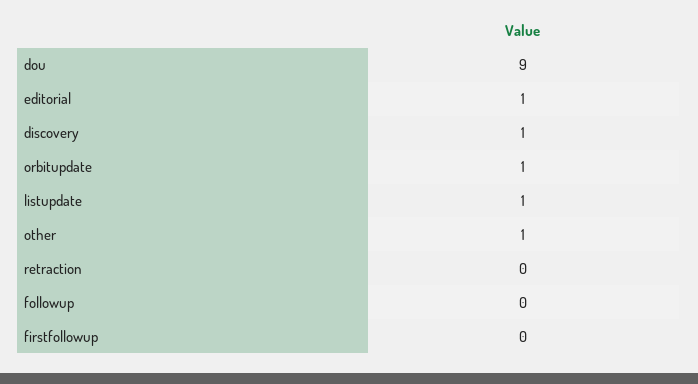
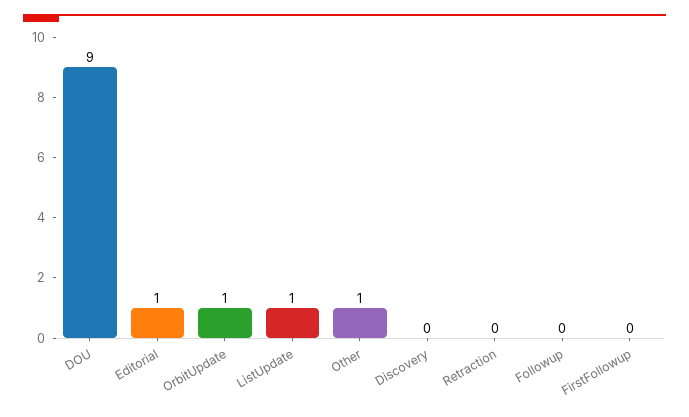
  {
    "dou": 9,
    "editorial": 1,
-   "discovery": 1,
+   "discovery": 0,
    "orbitupdate": 1,
    "listupdate": 1,
    "other": 1,
    "retraction": 0,
    "followup": 0,
    "firstfollowup": 0
  }

